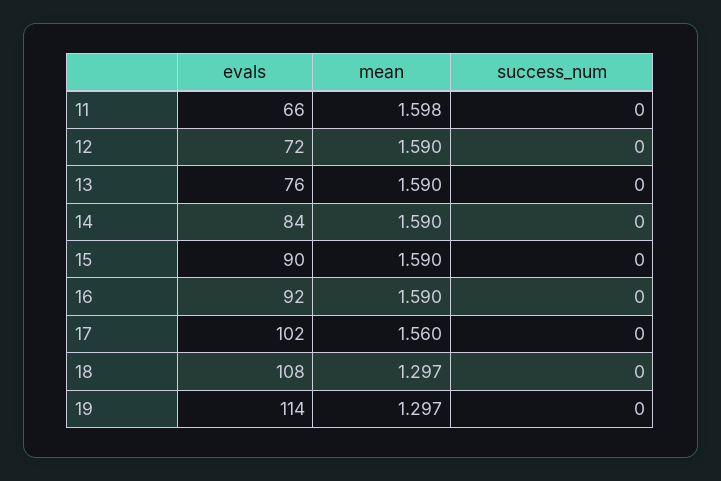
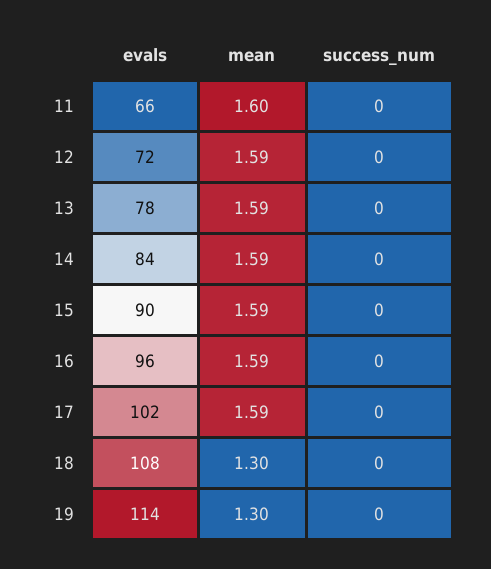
  {
    "evals": {
      "11": 66,
      "12": 72,
-     "13": 76,
+     "13": 78,
      "14": 84,
      "15": 90,
-     "16": 92,
+     "16": 96,
      "17": 102,
      "18": 108,
      "19": 114
    },
    "mean": {
      "11": 1.598,
      "12": 1.59,
      "13": 1.59,
      "14": 1.59,
      "15": 1.59,
      "16": 1.59,
-     "17": 1.56,
+     "17": 1.59,
      "18": 1.297,
      "19": 1.297
    },
    "success_num": {
      "11": 0,
      "12": 0,
      "13": 0,
      "14": 0,
      "15": 0,
      "16": 0,
      "17": 0,
      "18": 0,
      "19": 0
    }
  }

